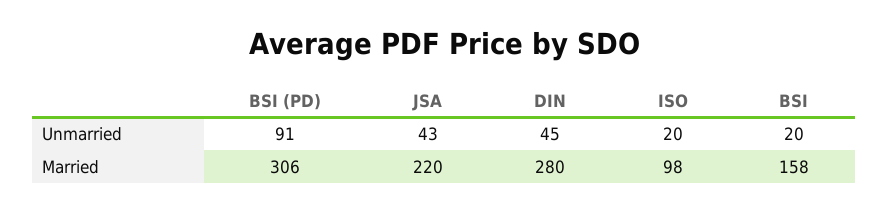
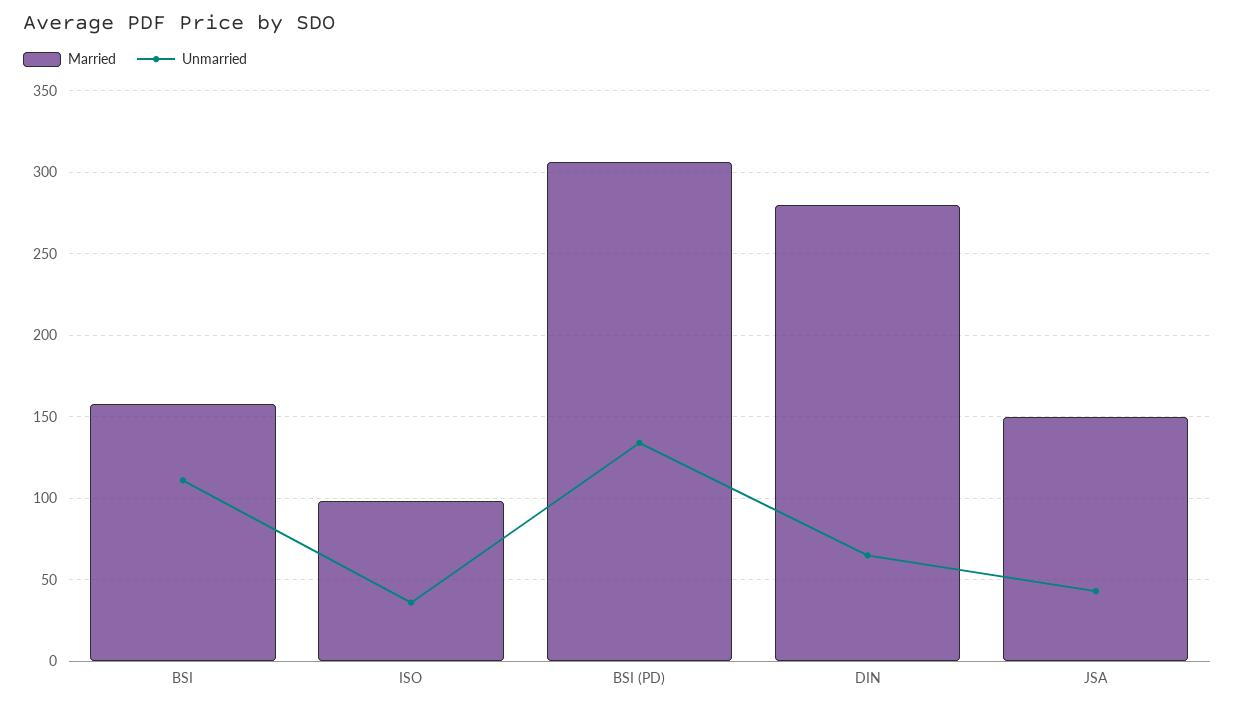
  {
    "Unmarried": {
-     "BSI (PD)": 91,
+     "BSI (PD)": 135,
      "JSA": 43,
-     "DIN": 45,
+     "DIN": 65,
-     "ISO": 20,
+     "ISO": 35,
-     "BSI": 20
+     "BSI": 110
    },
    "Married": {
      "BSI (PD)": 306,
-     "JSA": 220,
+     "JSA": 150,
      "DIN": 280,
      "ISO": 98,
      "BSI": 158
    }
  }

